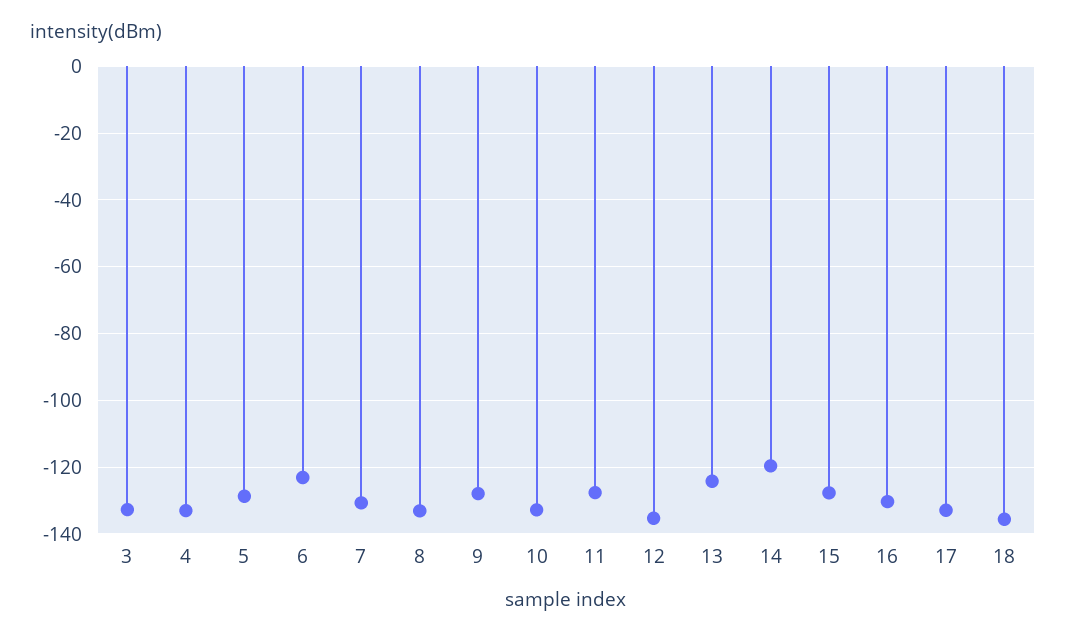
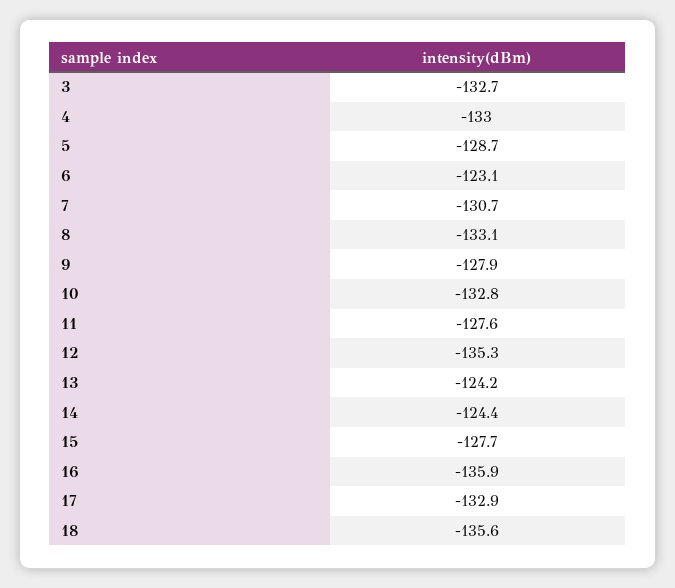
  {
    "3": -132.7,
    "4": -133,
    "5": -128.7,
    "6": -123.1,
    "7": -130.7,
    "8": -133.1,
    "9": -127.9,
    "10": -132.8,
    "11": -127.6,
    "12": -135.3,
    "13": -124.2,
-   "14": -120,
+   "14": -124.4,
    "15": -127.7,
-   "16": -130,
+   "16": -135.9,
    "17": -132.9,
    "18": -135.6
  }

